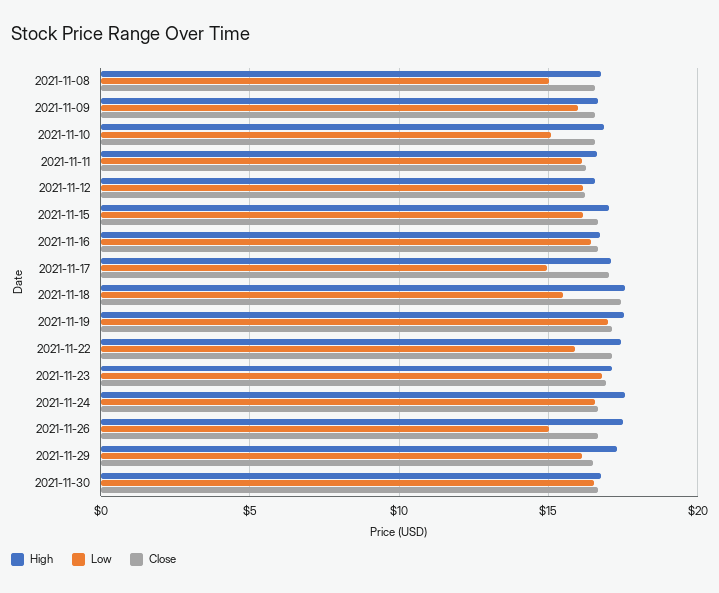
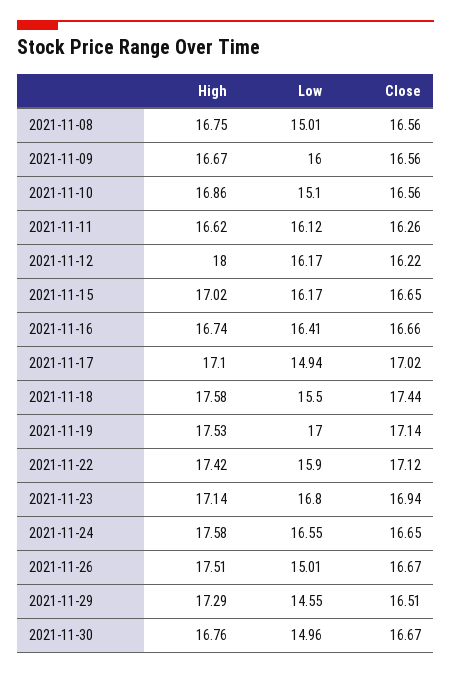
  {
    "High": {
      "2021-11-08": 16.75,
      "2021-11-09": 16.67,
      "2021-11-10": 16.86,
      "2021-11-11": 16.62,
-     "2021-11-12": 16.5,
+     "2021-11-12": 18,
      "2021-11-15": 17.02,
      "2021-11-16": 16.74,
      "2021-11-17": 17.1,
      "2021-11-18": 17.58,
      "2021-11-19": 17.53,
      "2021-11-22": 17.42,
      "2021-11-23": 17.14,
      "2021-11-24": 17.58,
      "2021-11-26": 17.51,
      "2021-11-29": 17.29,
      "2021-11-30": 16.76
    },
    "Low": {
      "2021-11-08": 15.01,
      "2021-11-09": 16,
      "2021-11-10": 15.1,
      "2021-11-11": 16.12,
      "2021-11-12": 16.17,
      "2021-11-15": 16.17,
      "2021-11-16": 16.41,
      "2021-11-17": 14.94,
      "2021-11-18": 15.5,
      "2021-11-19": 17,
      "2021-11-22": 15.9,
      "2021-11-23": 16.8,
      "2021-11-24": 16.55,
      "2021-11-26": 15.01,
-     "2021-11-29": 16,
+     "2021-11-29": 14.55,
-     "2021-11-30": 16.5
+     "2021-11-30": 14.96
    },
    "Close": {
      "2021-11-08": 16.56,
      "2021-11-09": 16.56,
      "2021-11-10": 16.56,
      "2021-11-11": 16.26,
      "2021-11-12": 16.22,
      "2021-11-15": 16.65,
      "2021-11-16": 16.66,
      "2021-11-17": 17.02,
      "2021-11-18": 17.44,
      "2021-11-19": 17.14,
      "2021-11-22": 17.12,
      "2021-11-23": 16.94,
      "2021-11-24": 16.65,
      "2021-11-26": 16.67,
      "2021-11-29": 16.51,
      "2021-11-30": 16.67
    }
  }

